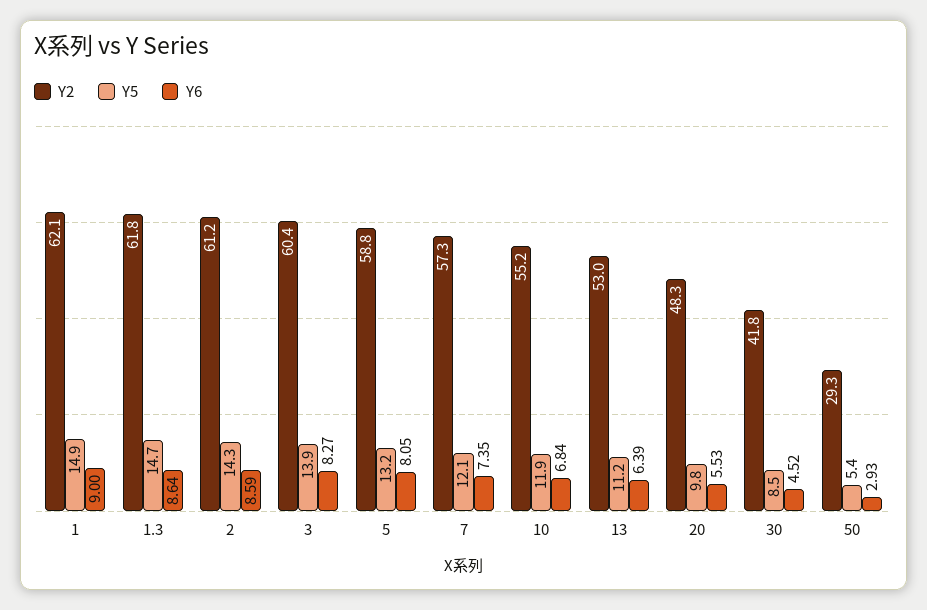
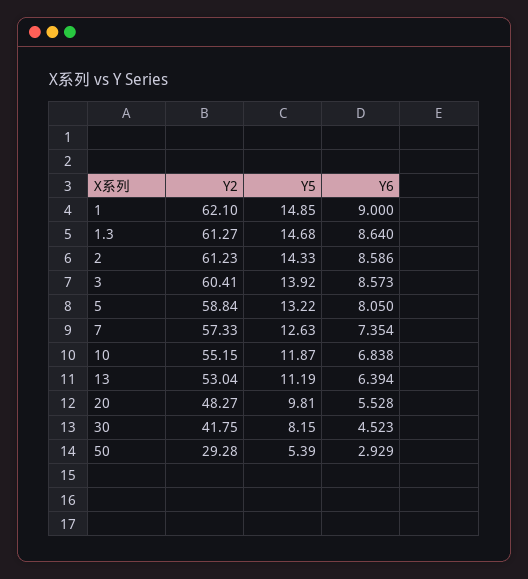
  {
    "Y2": {
      "1": 62.1,
-     "1.3": 61.8,
+     "1.3": 61.27,
      "2": 61.23,
      "3": 60.41,
      "5": 58.84,
      "7": 57.33,
      "10": 55.15,
      "13": 53.04,
      "20": 48.27,
      "30": 41.75,
      "50": 29.28
    },
    "Y5": {
      "1": 14.85,
      "1.3": 14.68,
      "2": 14.33,
      "3": 13.92,
      "5": 13.22,
-     "7": 12.1,
+     "7": 12.63,
      "10": 11.87,
      "13": 11.19,
      "20": 9.81,
-     "30": 8.5,
+     "30": 8.15,
      "50": 5.39
    },
    "Y6": {
      "1": 9,
      "1.3": 8.64,
      "2": 8.586,
-     "3": 8.27,
+     "3": 8.573,
      "5": 8.05,
      "7": 7.354,
      "10": 6.838,
      "13": 6.394,
      "20": 5.528,
      "30": 4.523,
      "50": 2.929
    }
  }

